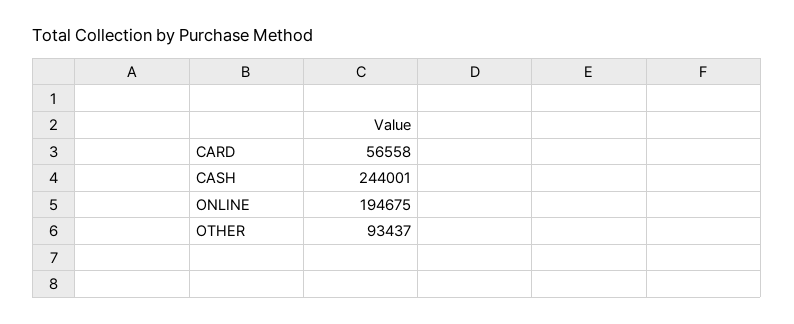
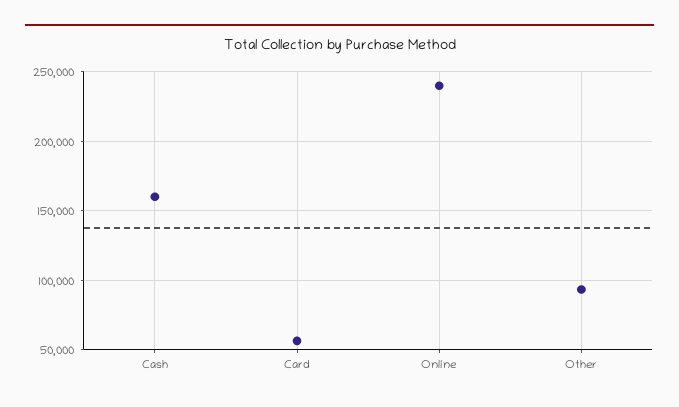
  {
    "CARD": 56558,
-   "CASH": 244001,
+   "CASH": 160000,
-   "ONLINE": 194675,
+   "ONLINE": 240000,
    "OTHER": 93437
  }

